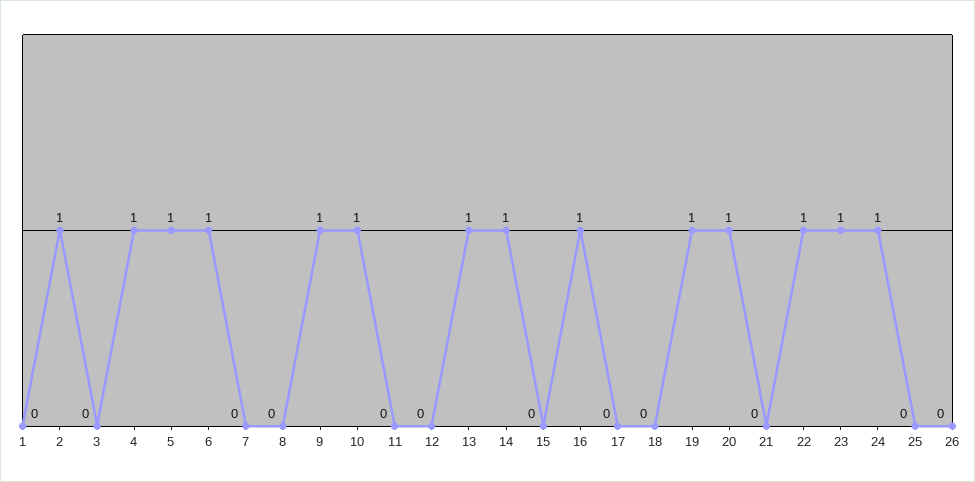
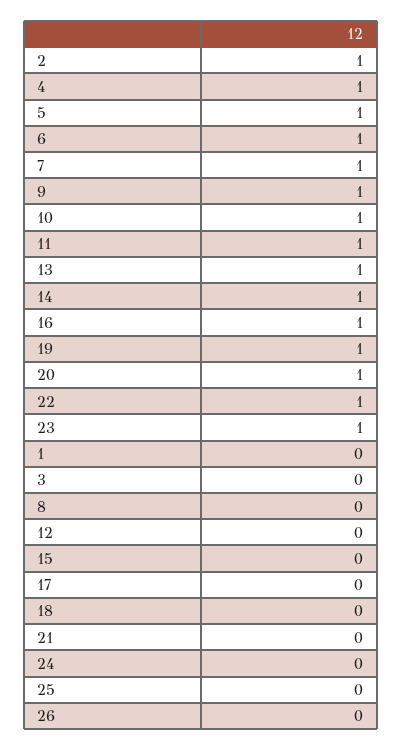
  {
    "1": 0,
    "2": 1,
    "3": 0,
    "4": 1,
    "5": 1,
    "6": 1,
-   "7": 0,
+   "7": 1,
    "8": 0,
    "9": 1,
    "10": 1,
-   "11": 0,
+   "11": 1,
    "12": 0,
    "13": 1,
    "14": 1,
    "15": 0,
    "16": 1,
    "17": 0,
    "18": 0,
    "19": 1,
    "20": 1,
    "21": 0,
    "22": 1,
    "23": 1,
-   "24": 1,
+   "24": 0,
    "25": 0,
    "26": 0
  }

